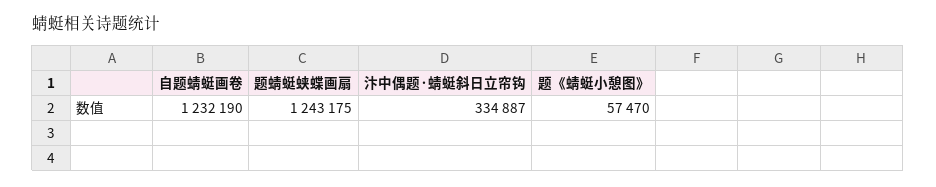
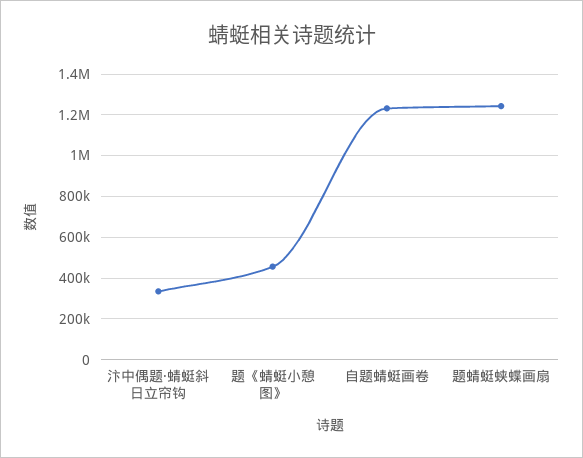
  {
    "自题蜻蜓画卷": 1232190,
    "题蜻蜓蛱蝶画扇": 1243175,
    "汴中偶题·蜻蜓斜日立帘钩": 334887,
-   "题《蜻蜓小憩图》": 57470
+   "题《蜻蜓小憩图》": 450000
  }

